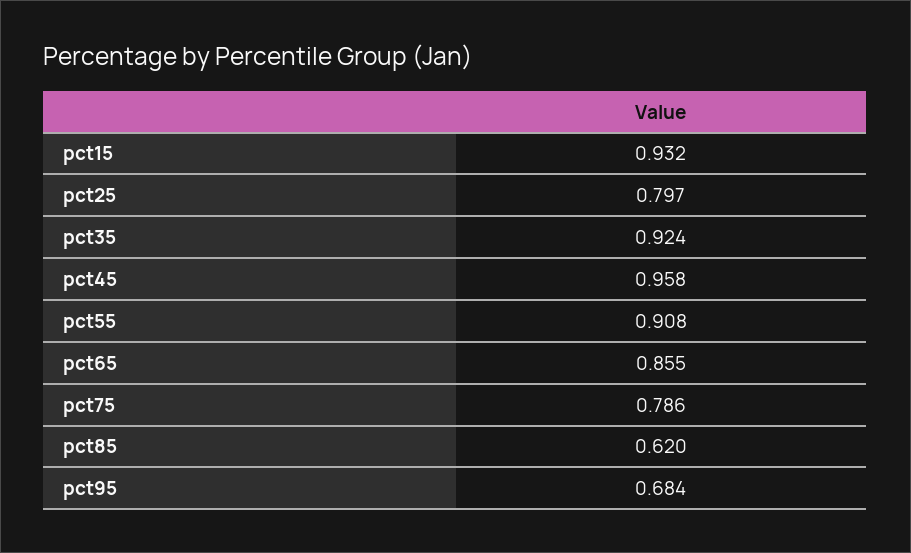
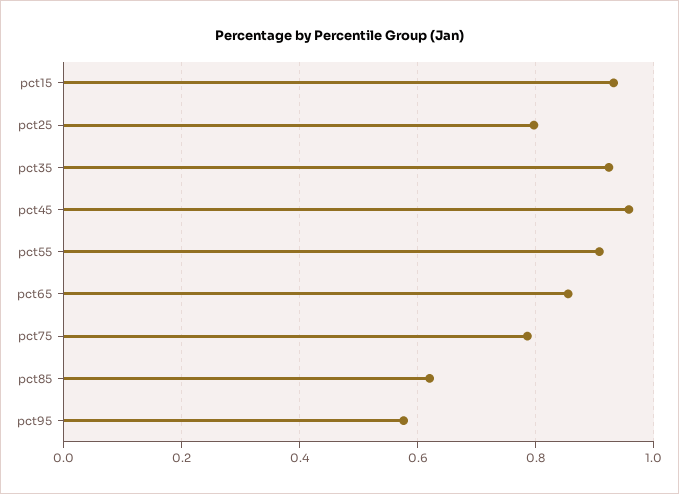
  {
    "pct15": 0.932,
    "pct25": 0.797,
    "pct35": 0.924,
    "pct45": 0.958,
    "pct55": 0.908,
    "pct65": 0.855,
    "pct75": 0.786,
    "pct85": 0.62,
-   "pct95": 0.684
+   "pct95": 0.58
  }

